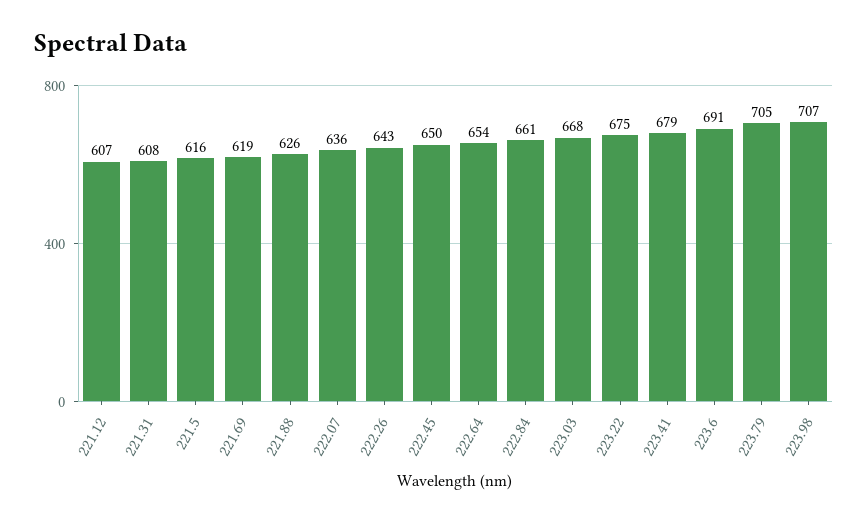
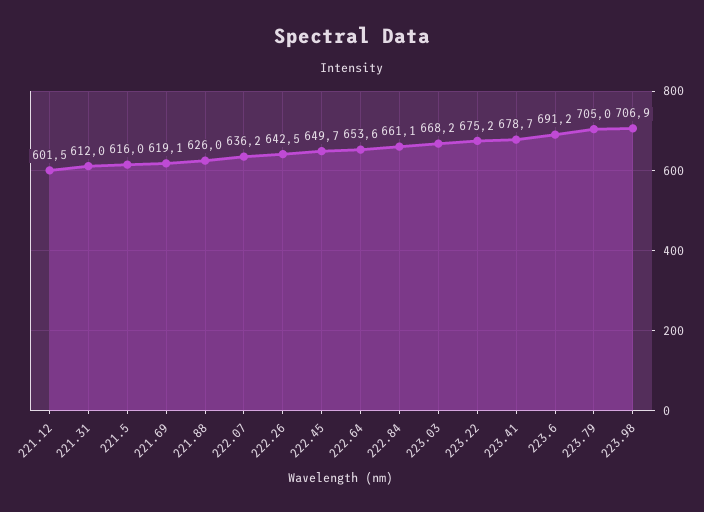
  {
-   "221.12": 607,
+   "221.12": 601.5,
-   "221.31": 608,
+   "221.31": 612,
    "221.5": 616,
    "221.69": 619.1,
    "221.88": 626,
    "222.07": 636.2,
    "222.26": 642.5,
    "222.45": 649.7,
    "222.64": 653.6,
    "222.84": 661.1,
    "223.03": 668.2,
    "223.22": 675.2,
    "223.41": 678.7,
    "223.6": 691.2,
    "223.79": 705,
    "223.98": 706.9
  }

